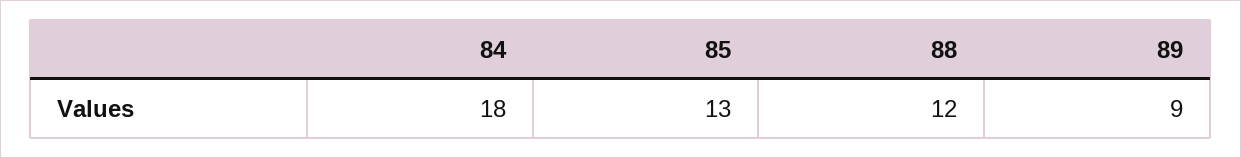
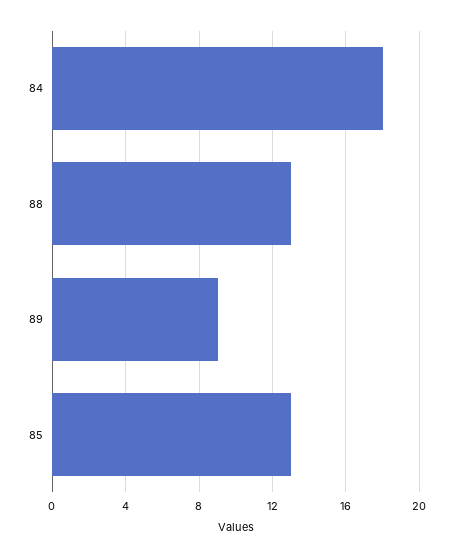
  {
    "84": 18,
    "85": 13,
-   "88": 12,
+   "88": 13,
    "89": 9
  }

